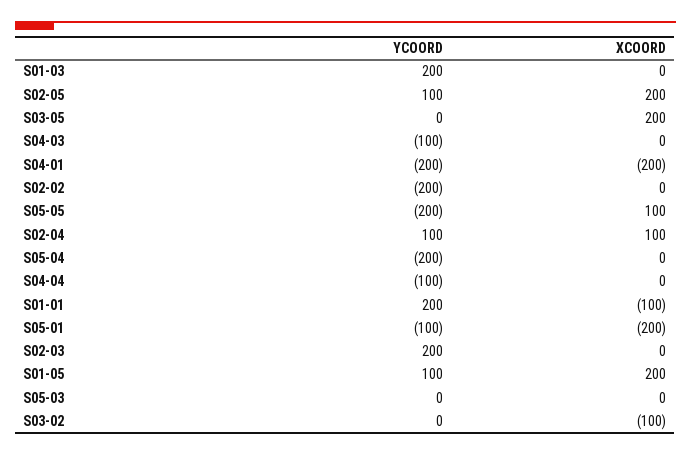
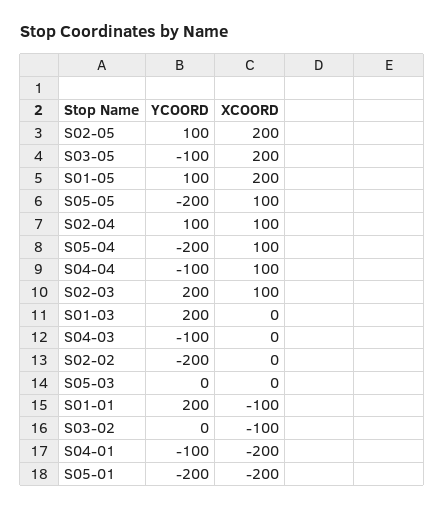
  {
    "YCOORD": {
      "S01-03": 200,
      "S02-05": 100,
-     "S03-05": 0,
+     "S03-05": -100,
      "S04-03": -100,
-     "S04-01": -200,
+     "S04-01": -100,
      "S02-02": -200,
      "S05-05": -200,
      "S02-04": 100,
      "S05-04": -200,
      "S04-04": -100,
      "S01-01": 200,
-     "S05-01": -100,
+     "S05-01": -200,
      "S02-03": 200,
      "S01-05": 100,
      "S05-03": 0,
      "S03-02": 0
    },
    "XCOORD": {
      "S01-03": 0,
      "S02-05": 200,
      "S03-05": 200,
      "S04-03": 0,
      "S04-01": -200,
      "S02-02": 0,
      "S05-05": 100,
      "S02-04": 100,
-     "S05-04": 0,
+     "S05-04": 100,
-     "S04-04": 0,
+     "S04-04": 100,
      "S01-01": -100,
      "S05-01": -200,
-     "S02-03": 0,
+     "S02-03": 100,
      "S01-05": 200,
      "S05-03": 0,
      "S03-02": -100
    }
  }

